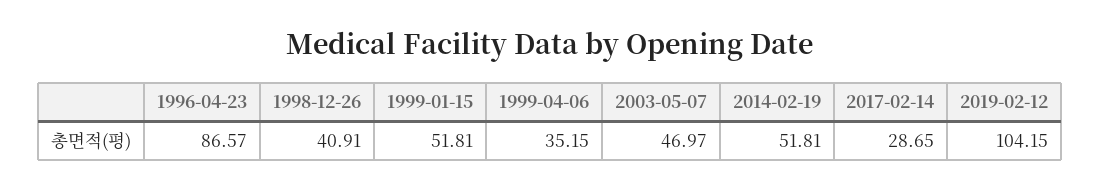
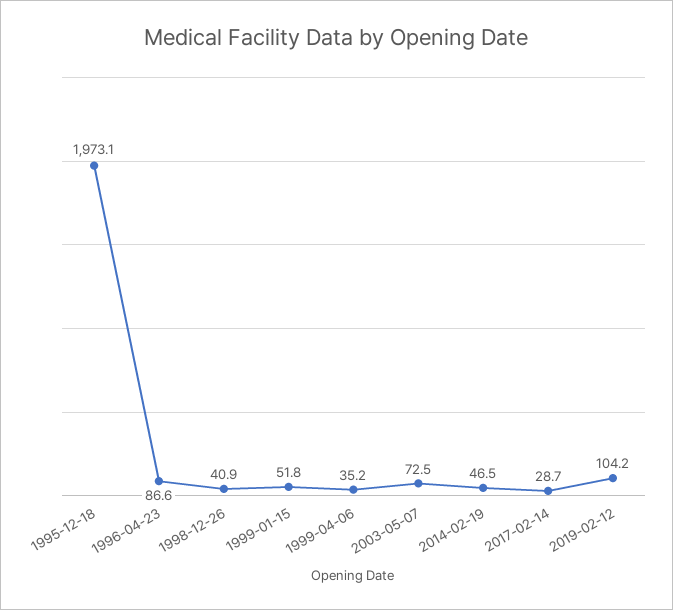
  {
    "1996-04-23": 86.57,
    "1998-12-26": 40.91,
    "1999-01-15": 51.81,
    "1999-04-06": 35.15,
-   "2003-05-07": 46.97,
+   "2003-05-07": 72.5,
-   "2014-02-19": 51.81,
+   "2014-02-19": 46.5,
    "2017-02-14": 28.65,
-   "2019-02-12": 104.15
+   "2019-02-12": 104.15,
+   "1995-12-18": 1973.1
  }

